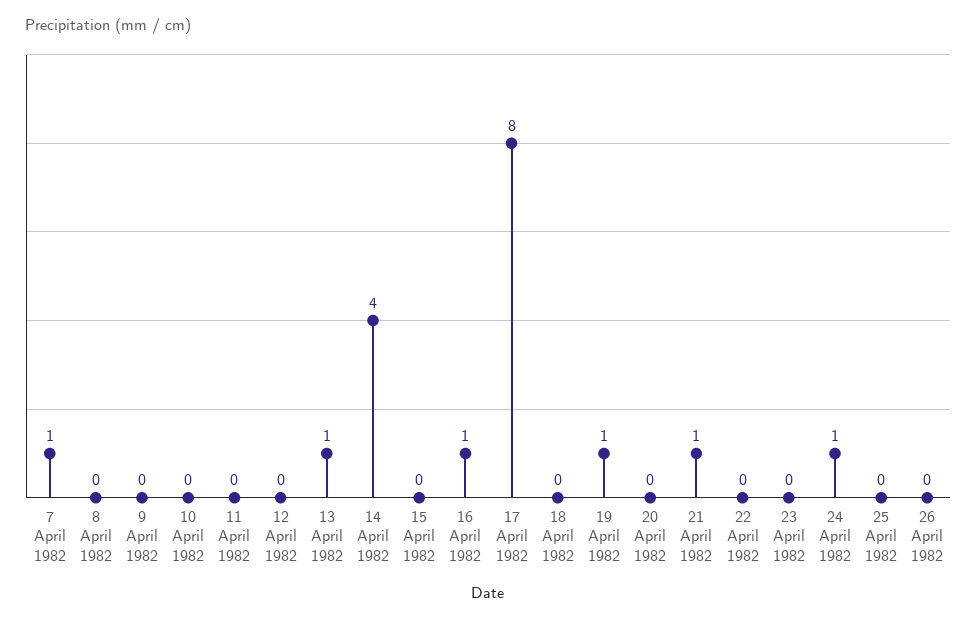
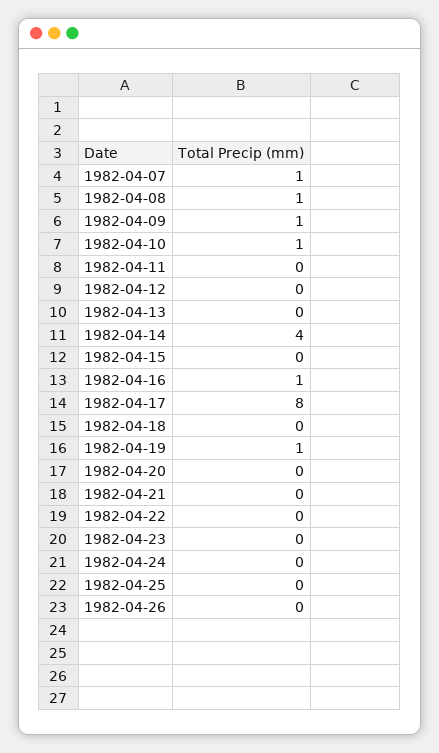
  {
    "7 April 1982": 1,
-   "8 April 1982": 0,
+   "8 April 1982": 1,
-   "9 April 1982": 0,
+   "9 April 1982": 1,
-   "10 April 1982": 0,
+   "10 April 1982": 1,
    "11 April 1982": 0,
    "12 April 1982": 0,
-   "13 April 1982": 1,
+   "13 April 1982": 0,
    "14 April 1982": 4,
    "15 April 1982": 0,
    "16 April 1982": 1,
    "17 April 1982": 8,
    "18 April 1982": 0,
    "19 April 1982": 1,
    "20 April 1982": 0,
-   "21 April 1982": 1,
+   "21 April 1982": 0,
    "22 April 1982": 0,
    "23 April 1982": 0,
-   "24 April 1982": 1,
+   "24 April 1982": 0,
    "25 April 1982": 0,
    "26 April 1982": 0
  }

